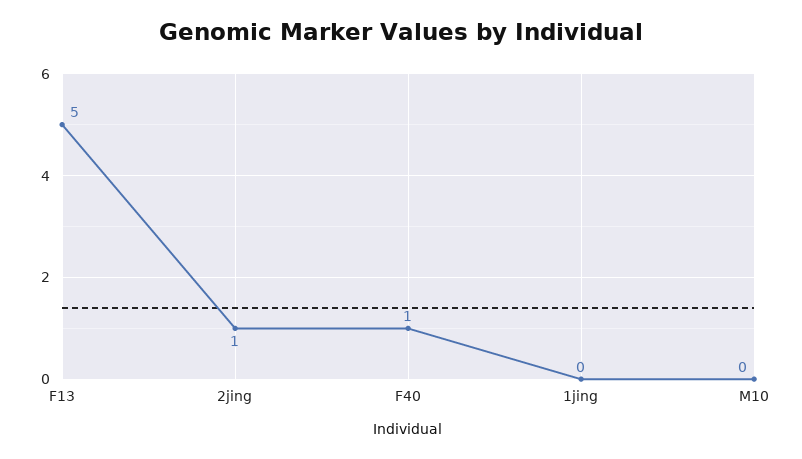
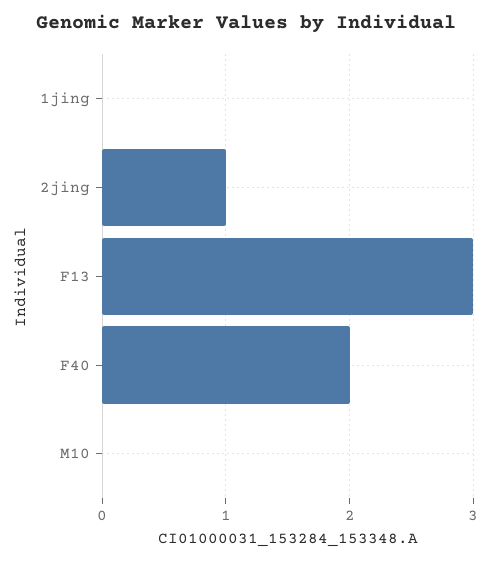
  {
-   "F13": 5,
+   "F13": 3,
    "2jing": 1,
-   "F40": 1,
+   "F40": 2,
    "1jing": 0,
    "M10": 0
  }

